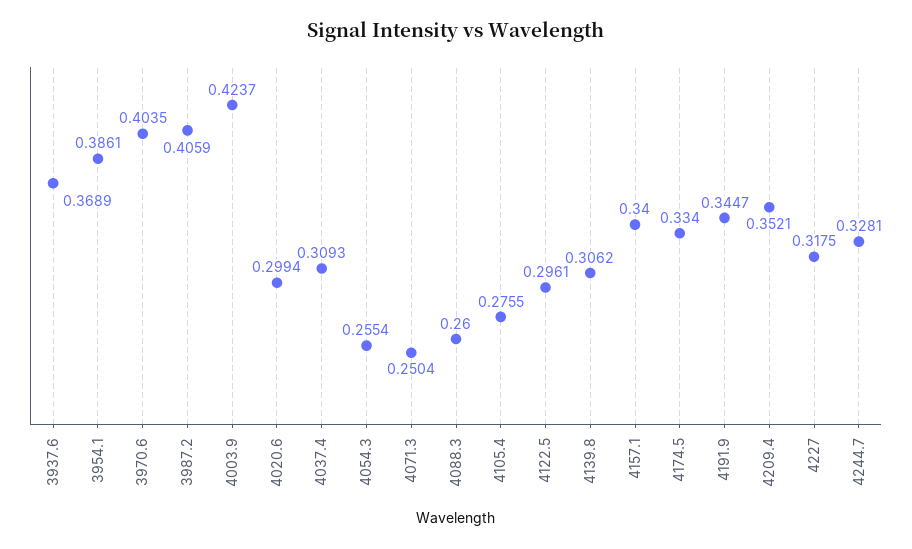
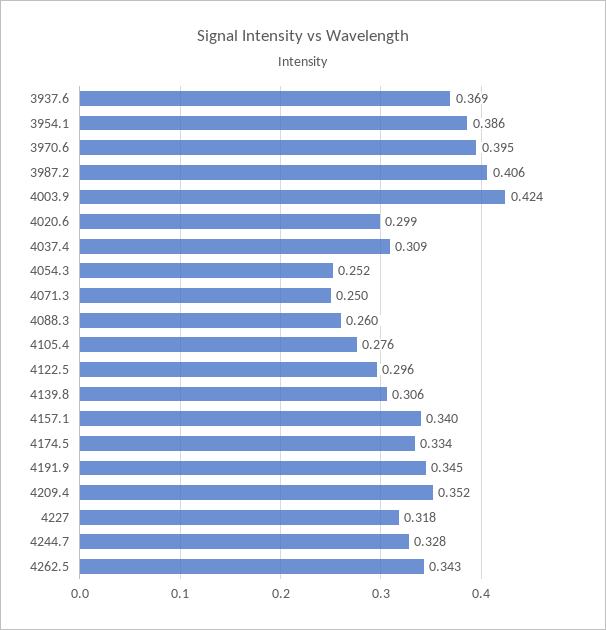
  {
    "3937.6": 0.3689,
    "3954.1": 0.3861,
-   "3970.6": 0.4035,
+   "3970.6": 0.395,
    "3987.2": 0.4059,
    "4003.9": 0.4237,
    "4020.6": 0.2994,
    "4037.4": 0.3093,
-   "4054.3": 0.2554,
+   "4054.3": 0.252,
    "4071.3": 0.2504,
    "4088.3": 0.26,
    "4105.4": 0.2755,
    "4122.5": 0.2961,
    "4139.8": 0.3062,
    "4157.1": 0.34,
    "4174.5": 0.334,
    "4191.9": 0.3447,
    "4209.4": 0.3521,
    "4227": 0.3175,
-   "4244.7": 0.3281
+   "4244.7": 0.3281,
+   "4262.5": 0.343
  }

